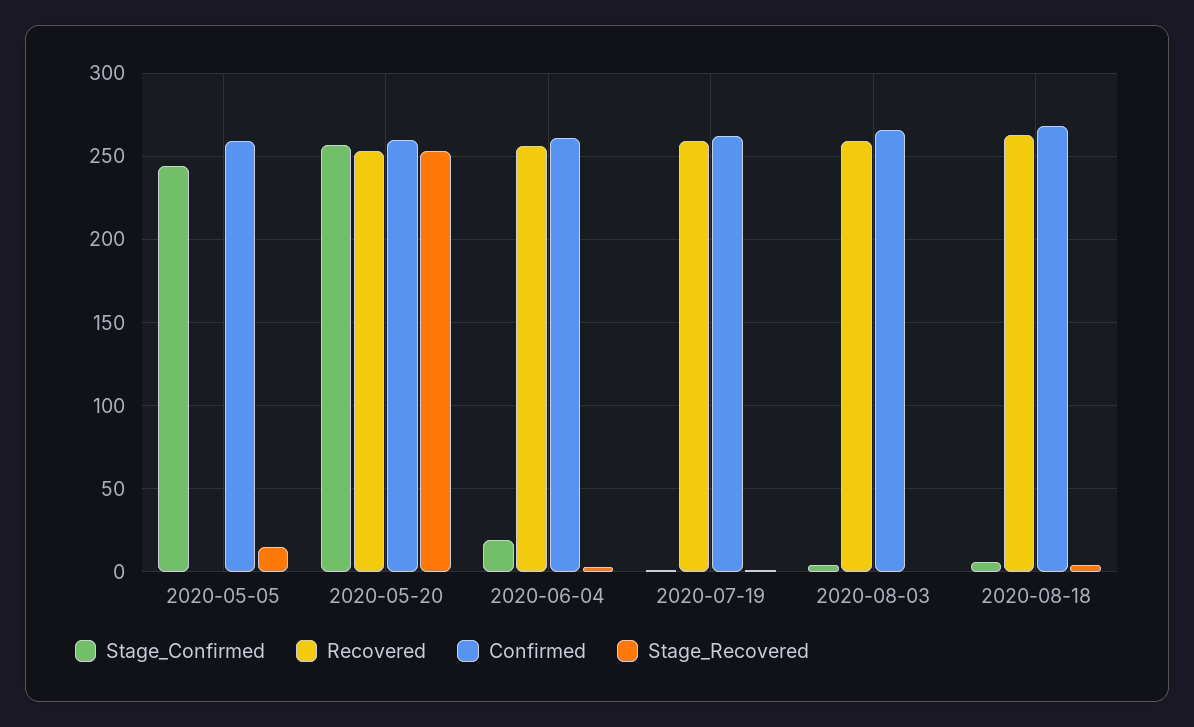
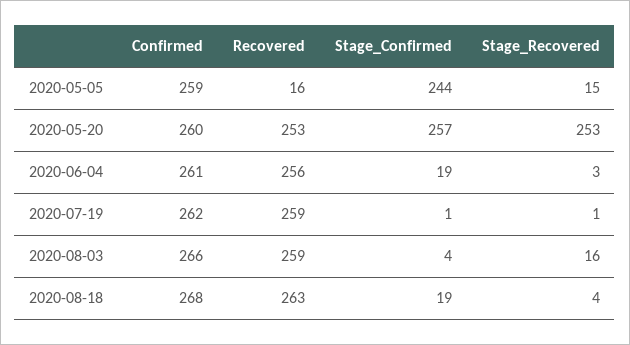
  {
    "Stage_Confirmed": {
      "2020-05-05": 244,
      "2020-05-20": 257,
      "2020-06-04": 19,
      "2020-07-19": 1,
      "2020-08-03": 4,
-     "2020-08-18": 5
+     "2020-08-18": 19
    },
    "Recovered": {
-     "2020-05-05": 0,
+     "2020-05-05": 16,
      "2020-05-20": 253,
      "2020-06-04": 256,
      "2020-07-19": 259,
      "2020-08-03": 259,
      "2020-08-18": 263
    },
    "Confirmed": {
      "2020-05-05": 259,
      "2020-05-20": 260,
      "2020-06-04": 261,
      "2020-07-19": 262,
      "2020-08-03": 266,
      "2020-08-18": 268
    },
    "Stage_Recovered": {
      "2020-05-05": 15,
      "2020-05-20": 253,
      "2020-06-04": 3,
      "2020-07-19": 1,
-     "2020-08-03": 0,
+     "2020-08-03": 16,
      "2020-08-18": 4
    }
  }

